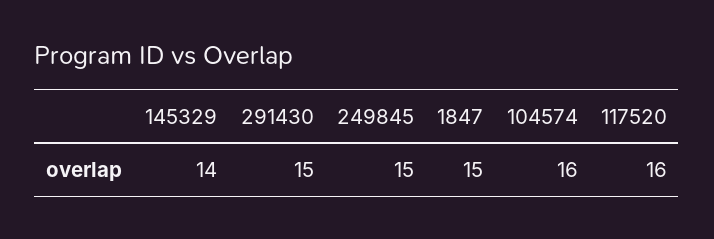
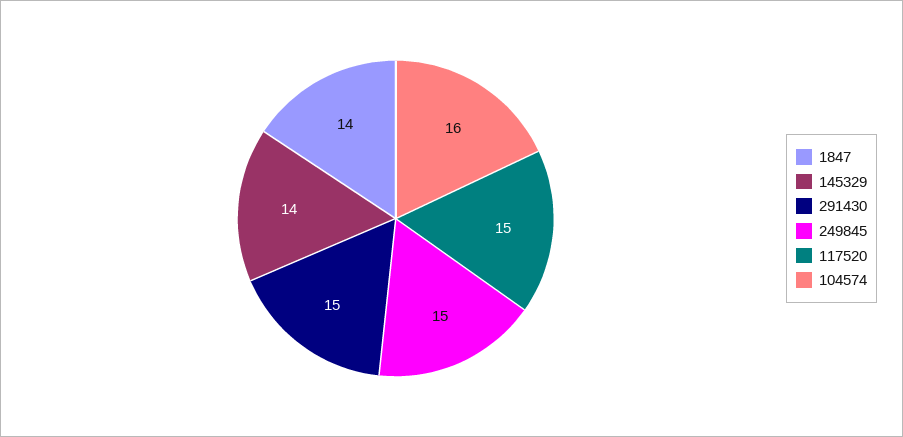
  {
    "145329": 14,
    "291430": 15,
    "249845": 15,
-   "1847": 15,
+   "1847": 14,
    "104574": 16,
-   "117520": 16
+   "117520": 15
  }

